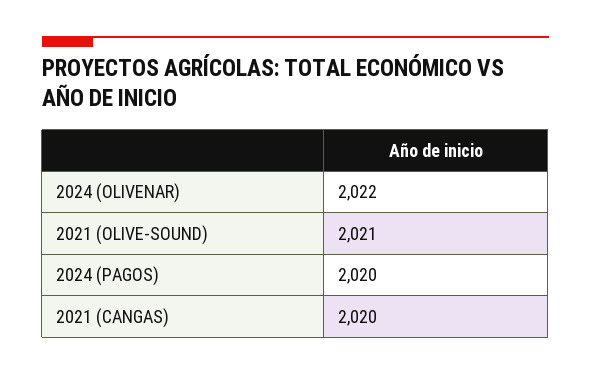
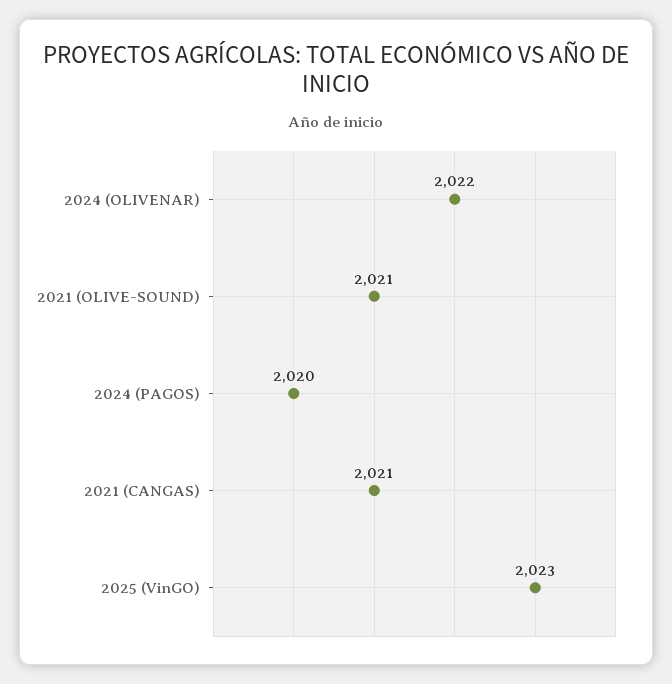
  {
    "2024 (OLIVENAR)": 2022,
    "2021 (OLIVE-SOUND)": 2021,
    "2024 (PAGOS)": 2020,
-   "2021 (CANGAS)": 2020
+   "2021 (CANGAS)": 2021,
+   "2025 (VinGO)": 2023
  }

